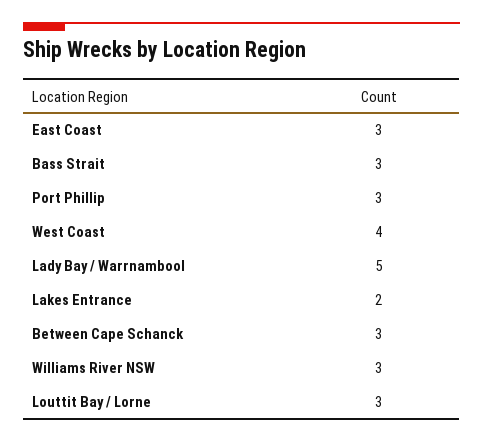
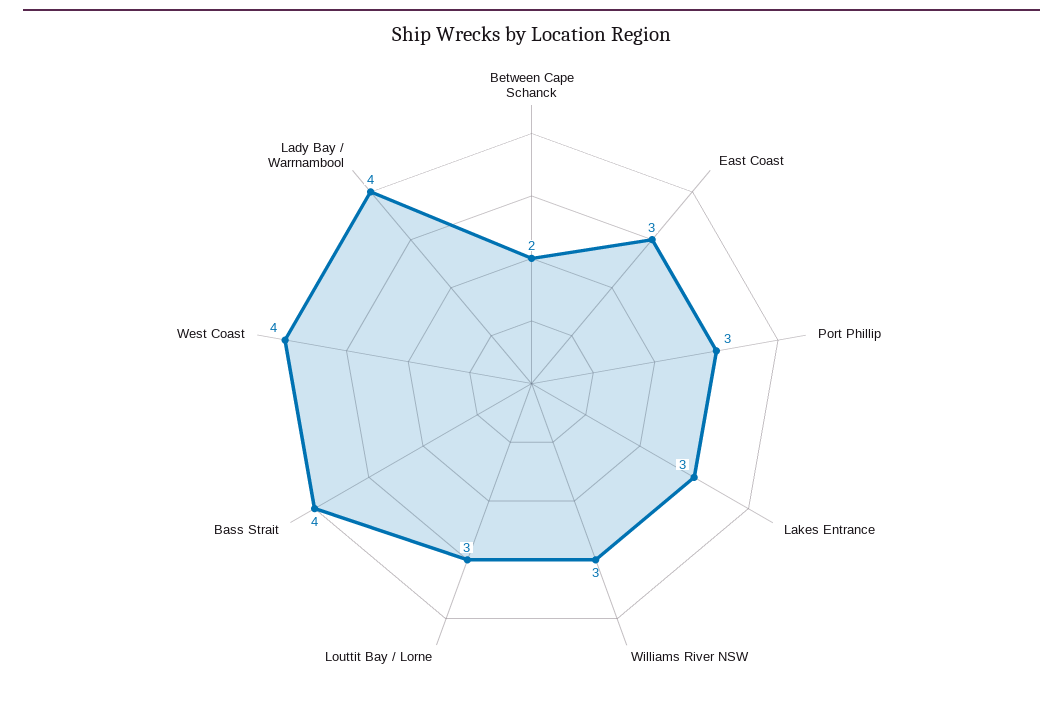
  {
    "East Coast": 3,
-   "Bass Strait": 3,
+   "Bass Strait": 4,
    "Port Phillip": 3,
    "West Coast": 4,
-   "Lady Bay / Warrnambool": 5,
+   "Lady Bay / Warrnambool": 4,
-   "Lakes Entrance": 2,
+   "Lakes Entrance": 3,
-   "Between Cape Schanck": 3,
+   "Between Cape Schanck": 2,
    "Williams River NSW": 3,
    "Louttit Bay / Lorne": 3
  }

